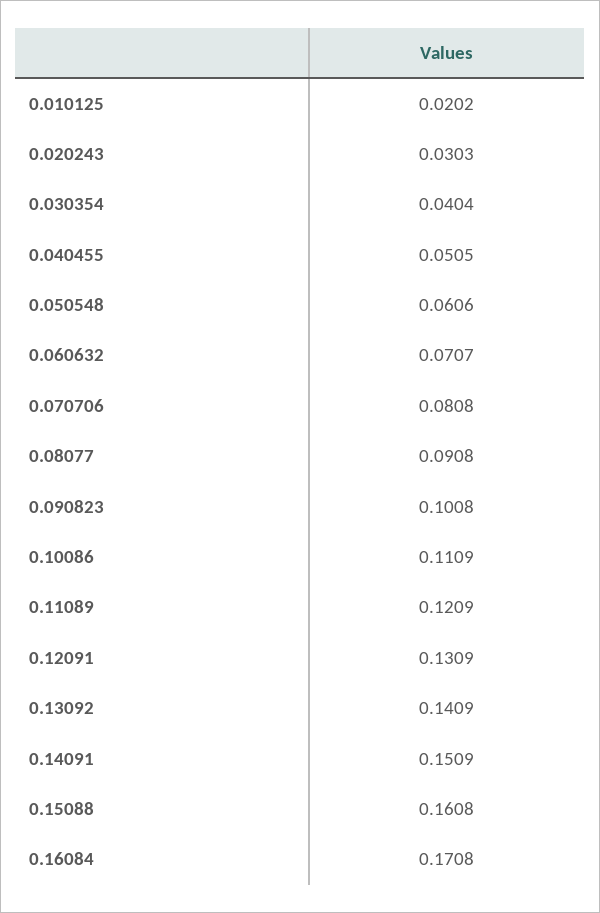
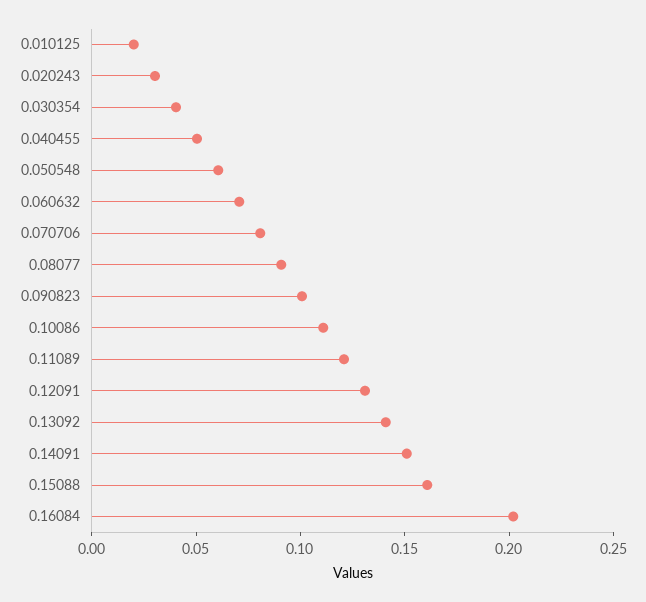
  {
    "0.010125": 0.0202,
    "0.020243": 0.0303,
    "0.030354": 0.0404,
    "0.040455": 0.0505,
    "0.050548": 0.0606,
    "0.060632": 0.0707,
    "0.070706": 0.0808,
    "0.08077": 0.0908,
    "0.090823": 0.1008,
    "0.10086": 0.1109,
    "0.11089": 0.1209,
    "0.12091": 0.1309,
    "0.13092": 0.1409,
    "0.14091": 0.1509,
    "0.15088": 0.1608,
-   "0.16084": 0.1708
+   "0.16084": 0.2
  }

